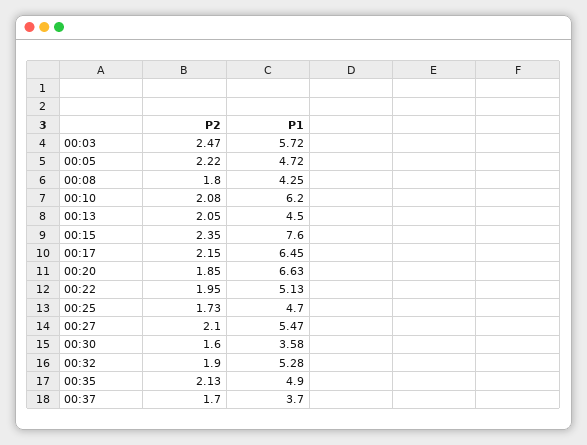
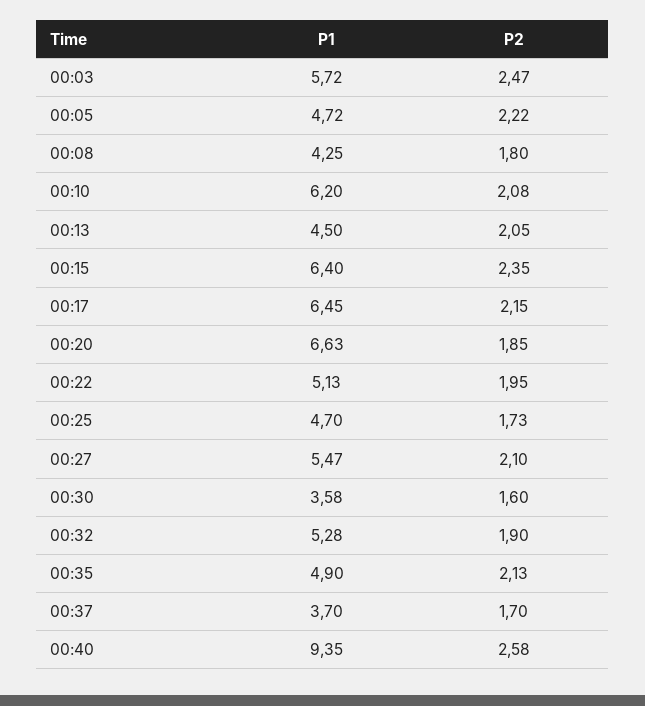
  {
    "P2": {
      "00:03": 2.47,
      "00:05": 2.22,
      "00:08": 1.8,
      "00:10": 2.08,
      "00:13": 2.05,
      "00:15": 2.35,
      "00:17": 2.15,
      "00:20": 1.85,
      "00:22": 1.95,
      "00:25": 1.73,
      "00:27": 2.1,
      "00:30": 1.6,
      "00:32": 1.9,
      "00:35": 2.13,
-     "00:37": 1.7
+     "00:37": 1.7,
+     "00:40": 2.58
    },
    "P1": {
      "00:03": 5.72,
      "00:05": 4.72,
      "00:08": 4.25,
      "00:10": 6.2,
      "00:13": 4.5,
-     "00:15": 7.6,
+     "00:15": 6.4,
      "00:17": 6.45,
      "00:20": 6.63,
      "00:22": 5.13,
      "00:25": 4.7,
      "00:27": 5.47,
      "00:30": 3.58,
      "00:32": 5.28,
      "00:35": 4.9,
-     "00:37": 3.7
+     "00:37": 3.7,
+     "00:40": 9.35
    }
  }

